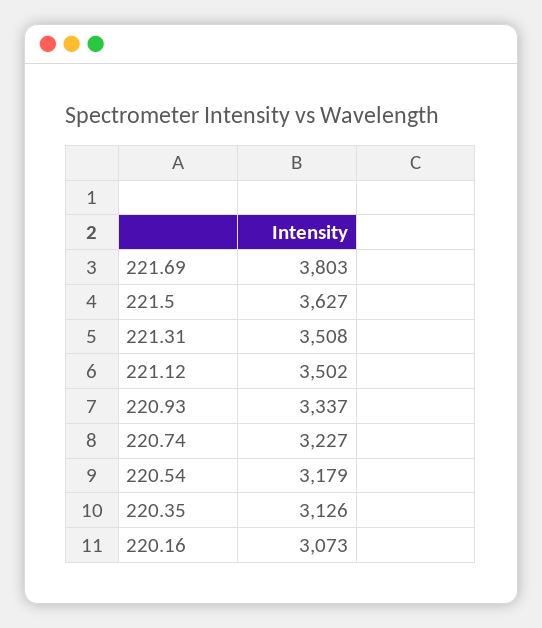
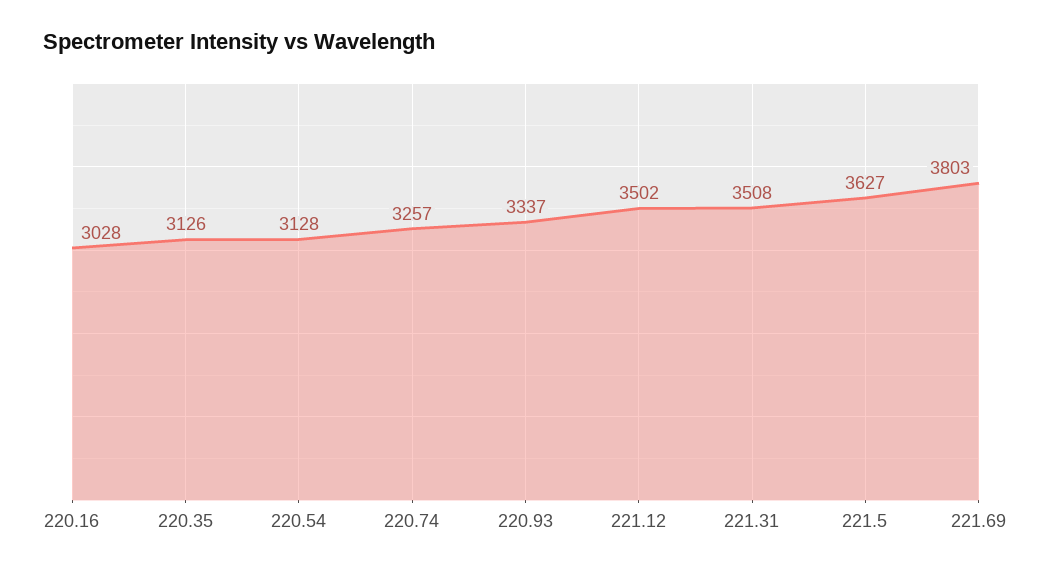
  {
    "221.69": 3803,
    "221.5": 3627,
    "221.31": 3508,
    "221.12": 3502,
    "220.93": 3337,
-   "220.74": 3227,
+   "220.74": 3257,
-   "220.54": 3179,
+   "220.54": 3128,
    "220.35": 3126,
-   "220.16": 3073
+   "220.16": 3028
  }

